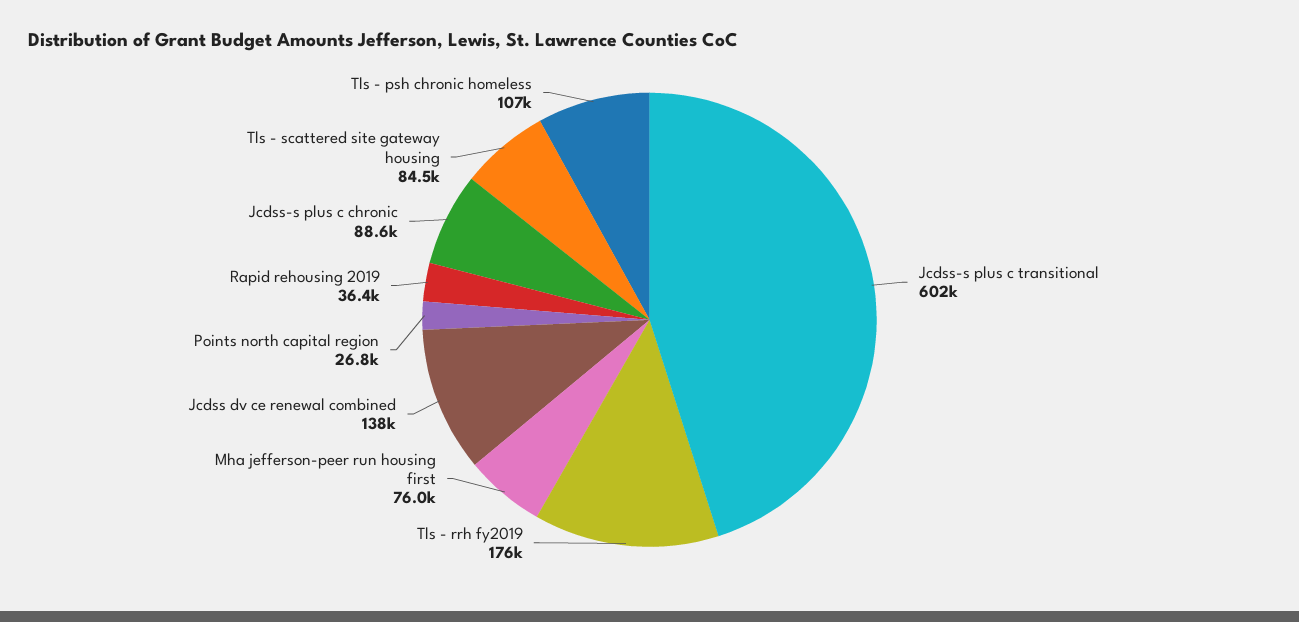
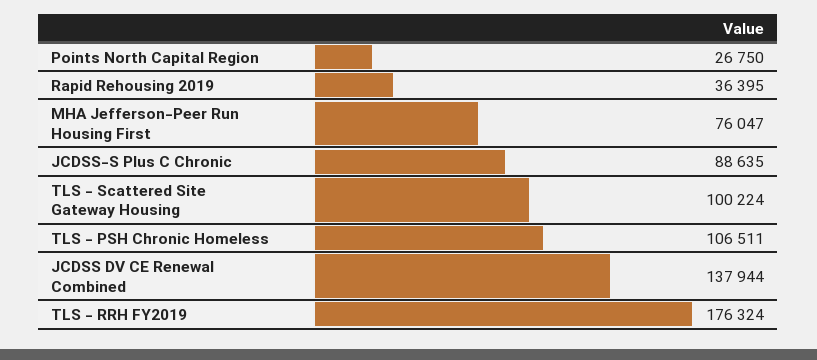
  {
-   "Jcdss-s plus c transitional": 602000,
    "Tls - rrh fy2019": 176324,
    "Mha jefferson-peer run housing first": 76047,
    "Jcdss dv ce renewal combined": 137944,
    "Points north capital region": 26750,
    "Rapid rehousing 2019": 36395,
    "Jcdss-s plus c chronic": 88635,
-   "Tls - scattered site gateway housing": 84500,
+   "Tls - scattered site gateway housing": 100224,
    "Tls - psh chronic homeless": 106511
  }

